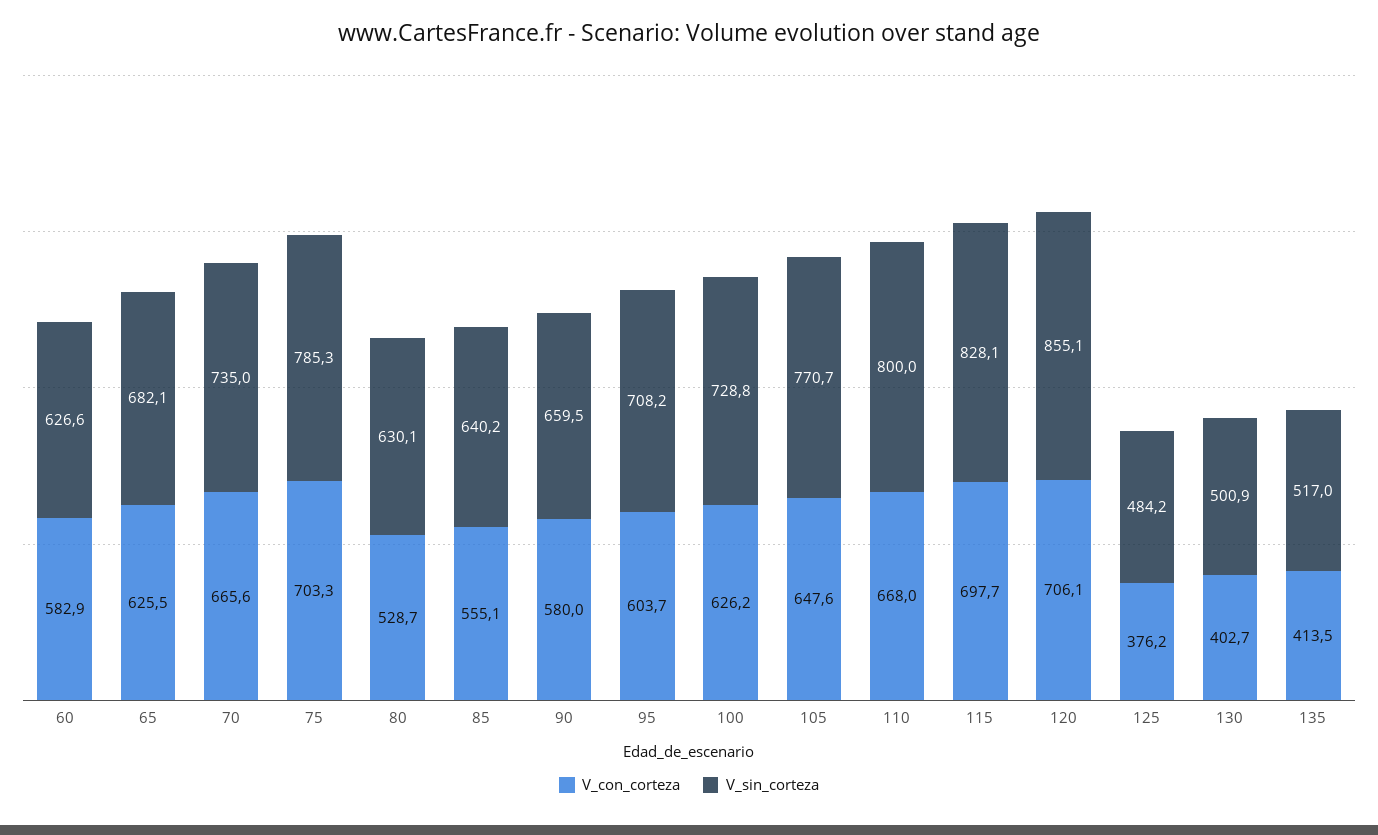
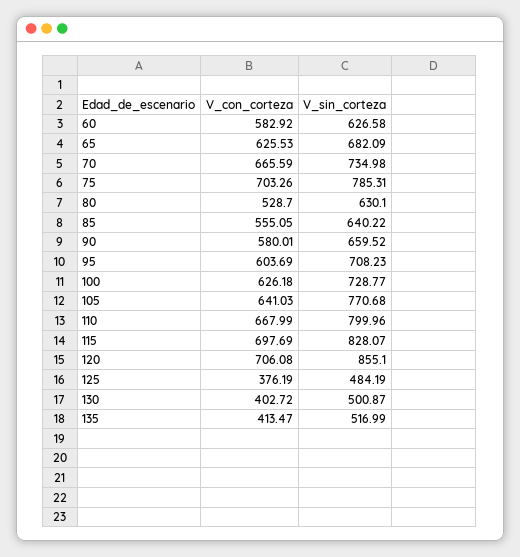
  {
    "V_con_corteza": {
      "60": 582.92,
      "65": 625.53,
      "70": 665.59,
      "75": 703.26,
      "80": 528.7,
      "85": 555.05,
      "90": 580.01,
      "95": 603.69,
      "100": 626.18,
-     "105": 647.6,
+     "105": 641.03,
      "110": 667.99,
      "115": 697.69,
      "120": 706.08,
      "125": 376.19,
      "130": 402.72,
      "135": 413.47
    },
    "V_sin_corteza": {
      "60": 626.58,
      "65": 682.09,
      "70": 734.98,
      "75": 785.31,
      "80": 630.1,
      "85": 640.22,
      "90": 659.52,
      "95": 708.23,
      "100": 728.77,
      "105": 770.68,
      "110": 799.96,
      "115": 828.07,
      "120": 855.1,
      "125": 484.19,
      "130": 500.87,
      "135": 516.99
    }
  }

